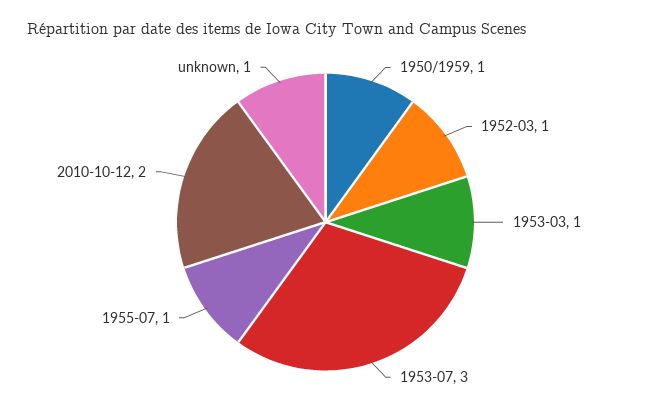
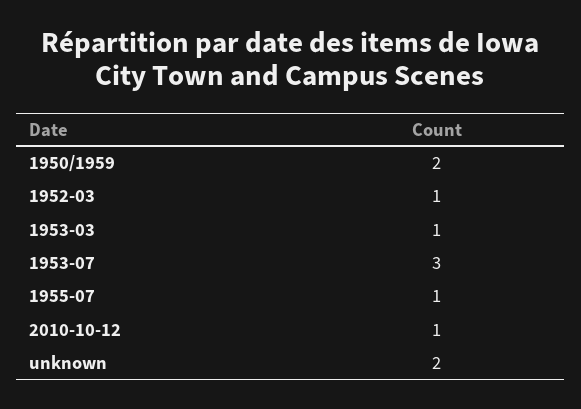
  {
-   "1950/1959": 1,
+   "1950/1959": 2,
    "1952-03": 1,
    "1953-03": 1,
    "1953-07": 3,
    "1955-07": 1,
-   "2010-10-12": 2,
+   "2010-10-12": 1,
-   "unknown": 1
+   "unknown": 2
  }

